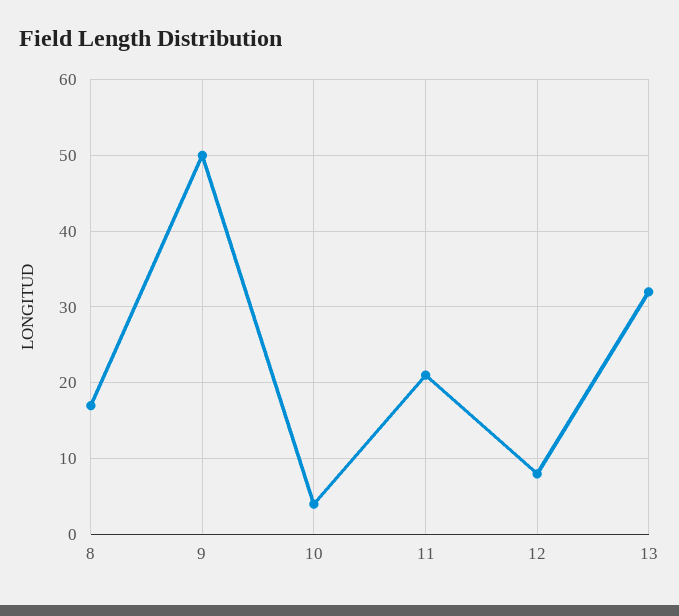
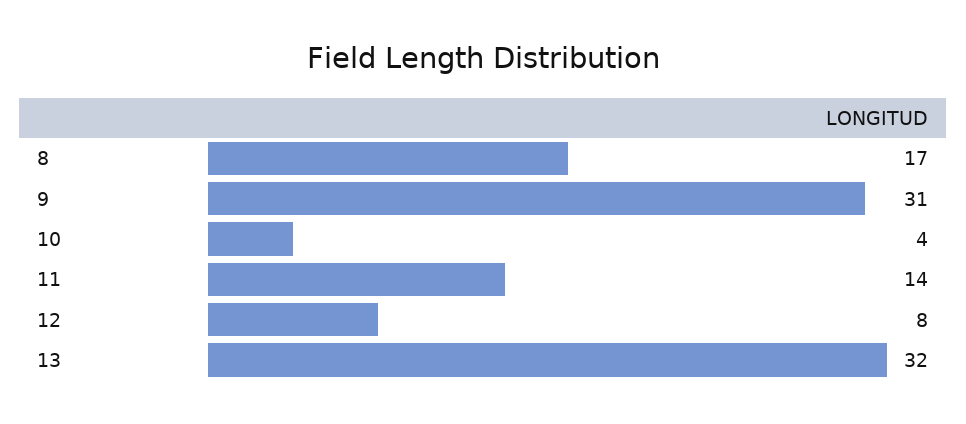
  {
    "8": 17,
-   "9": 50,
+   "9": 31,
    "10": 4,
-   "11": 21,
+   "11": 14,
    "12": 8,
    "13": 32
  }

